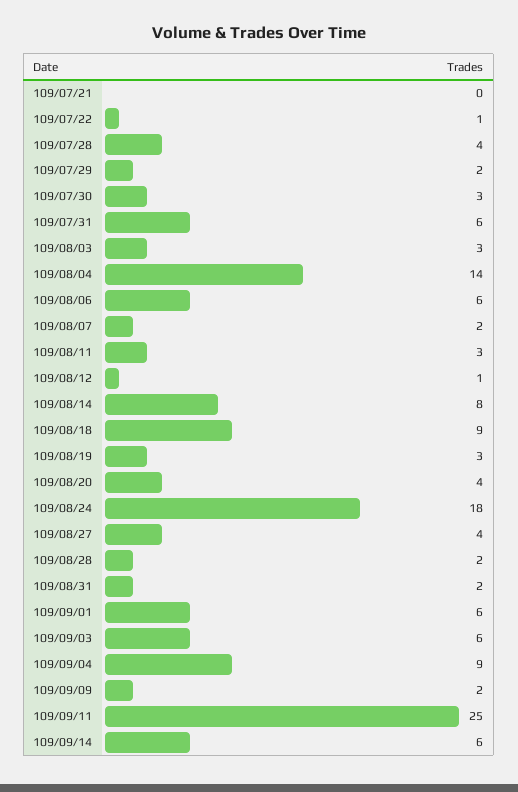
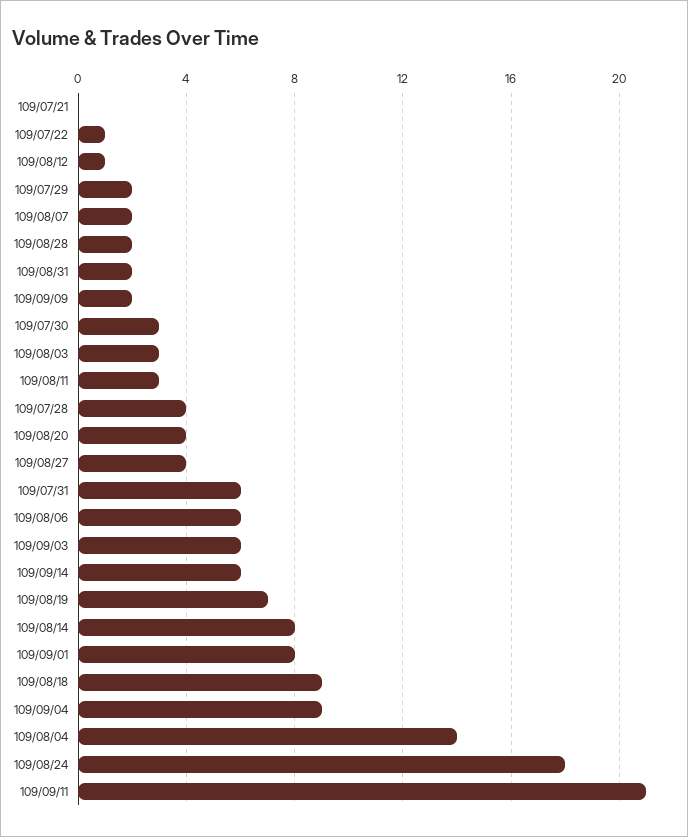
  {
    "109/07/21": 0,
    "109/07/22": 1,
    "109/07/28": 4,
    "109/07/29": 2,
    "109/07/30": 3,
    "109/07/31": 6,
    "109/08/03": 3,
    "109/08/04": 14,
    "109/08/06": 6,
    "109/08/07": 2,
    "109/08/11": 3,
    "109/08/12": 1,
    "109/08/14": 8,
    "109/08/18": 9,
-   "109/08/19": 3,
+   "109/08/19": 7,
    "109/08/20": 4,
    "109/08/24": 18,
    "109/08/27": 4,
    "109/08/28": 2,
    "109/08/31": 2,
-   "109/09/01": 6,
+   "109/09/01": 8,
    "109/09/03": 6,
    "109/09/04": 9,
    "109/09/09": 2,
-   "109/09/11": 25,
+   "109/09/11": 21,
    "109/09/14": 6
  }

